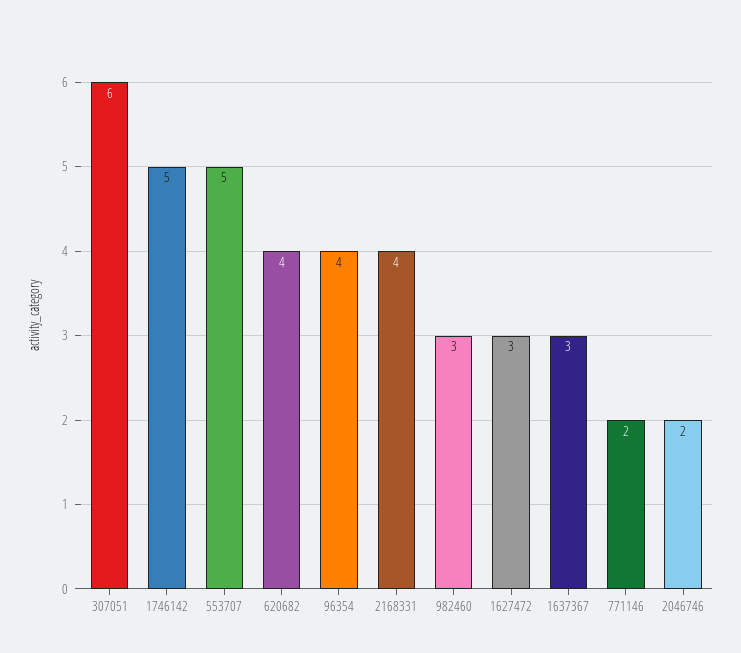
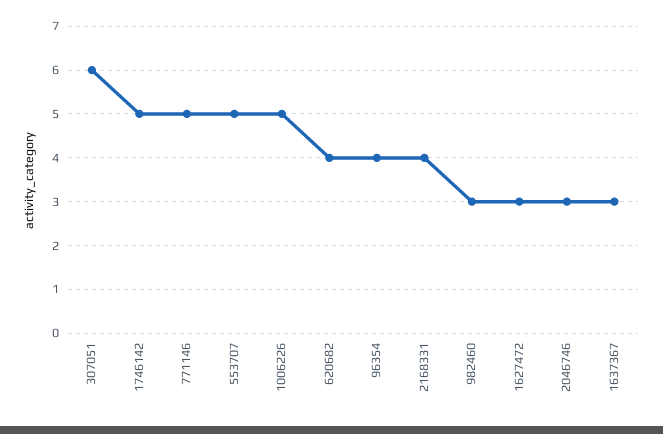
  {
    "307051": 6,
    "1746142": 5,
    "553707": 5,
    "620682": 4,
    "96354": 4,
    "2168331": 4,
    "982460": 3,
    "1627472": 3,
    "1637367": 3,
-   "771146": 2,
+   "771146": 5,
-   "2046746": 2
+   "2046746": 3,
+   "1006226": 5
  }

